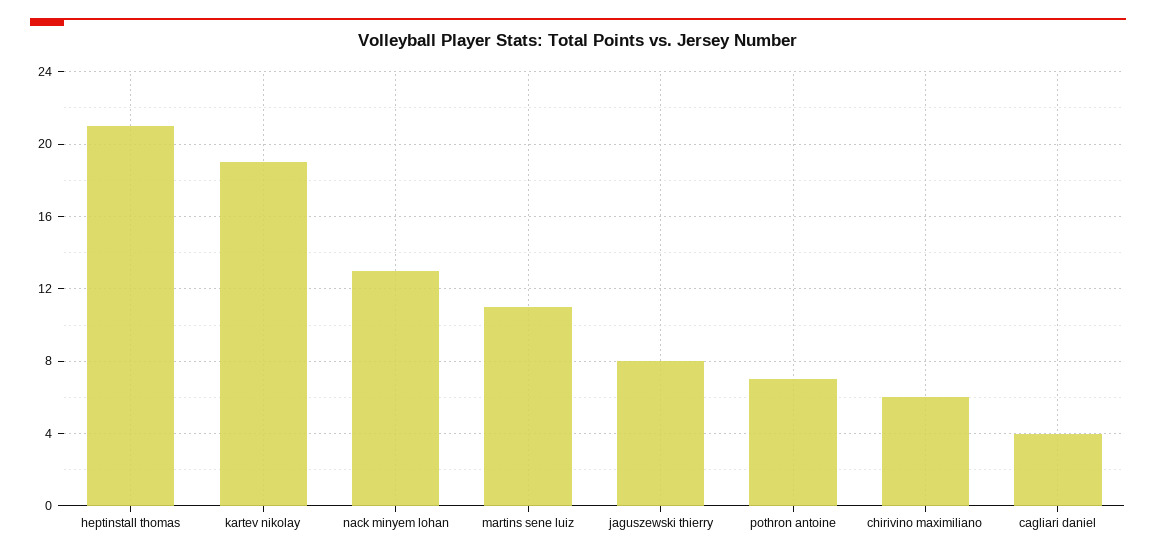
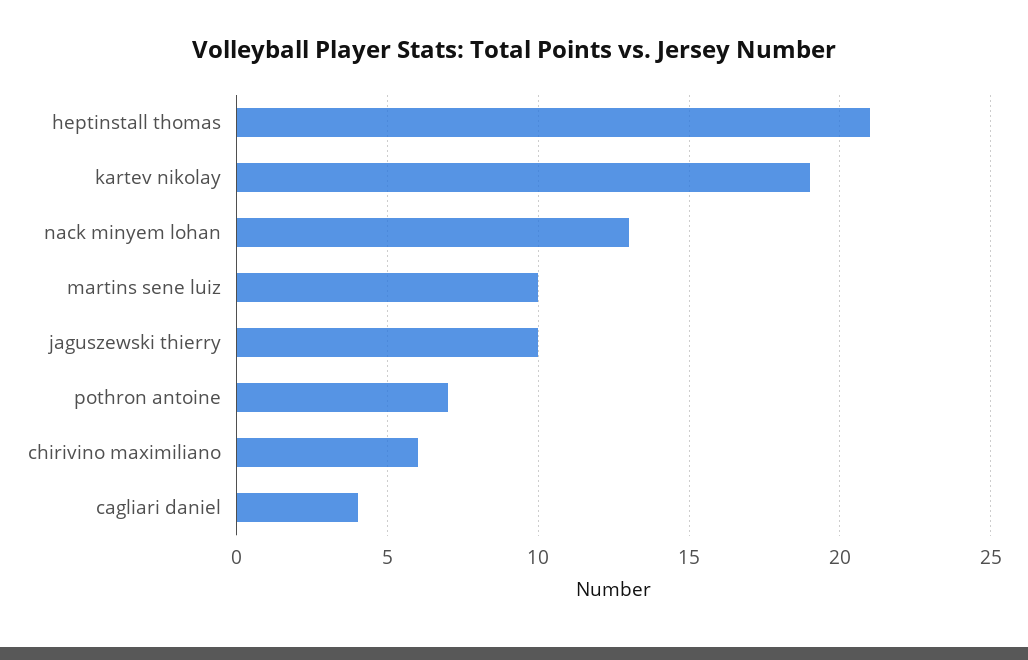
  {
    "heptinstall thomas": 21,
    "kartev nikolay": 19,
    "nack minyem lohan": 13,
-   "martins sene luiz": 11,
+   "martins sene luiz": 10,
-   "jaguszewski thierry": 8,
+   "jaguszewski thierry": 10,
    "pothron antoine": 7,
    "chirivino maximiliano": 6,
    "cagliari daniel": 4
  }

